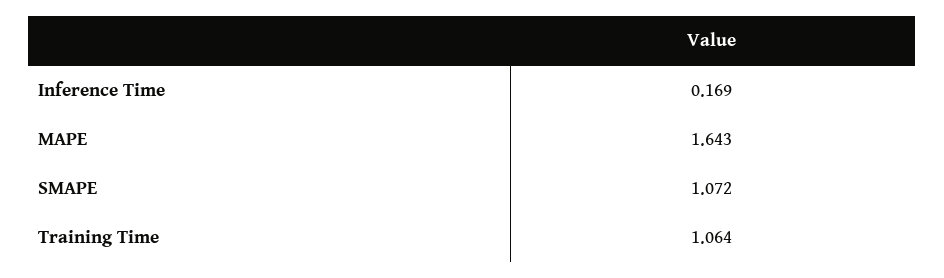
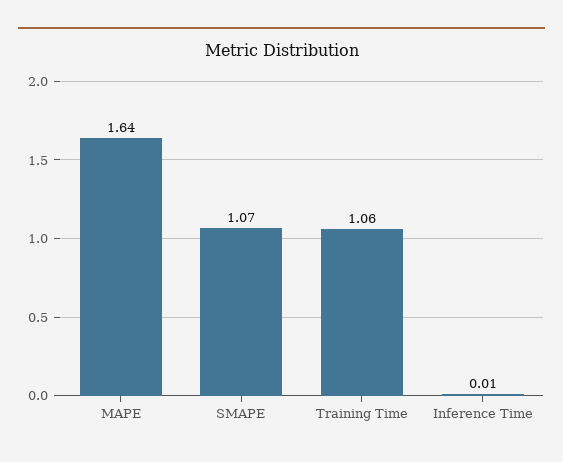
  {
-   "Inference Time": 0.169,
+   "Inference Time": 0.01,
    "MAPE": 1.643,
    "SMAPE": 1.072,
    "Training Time": 1.064
  }

